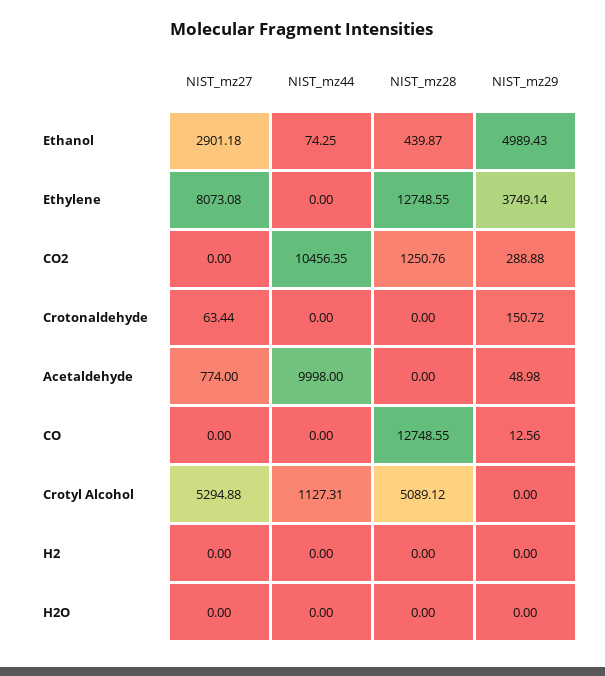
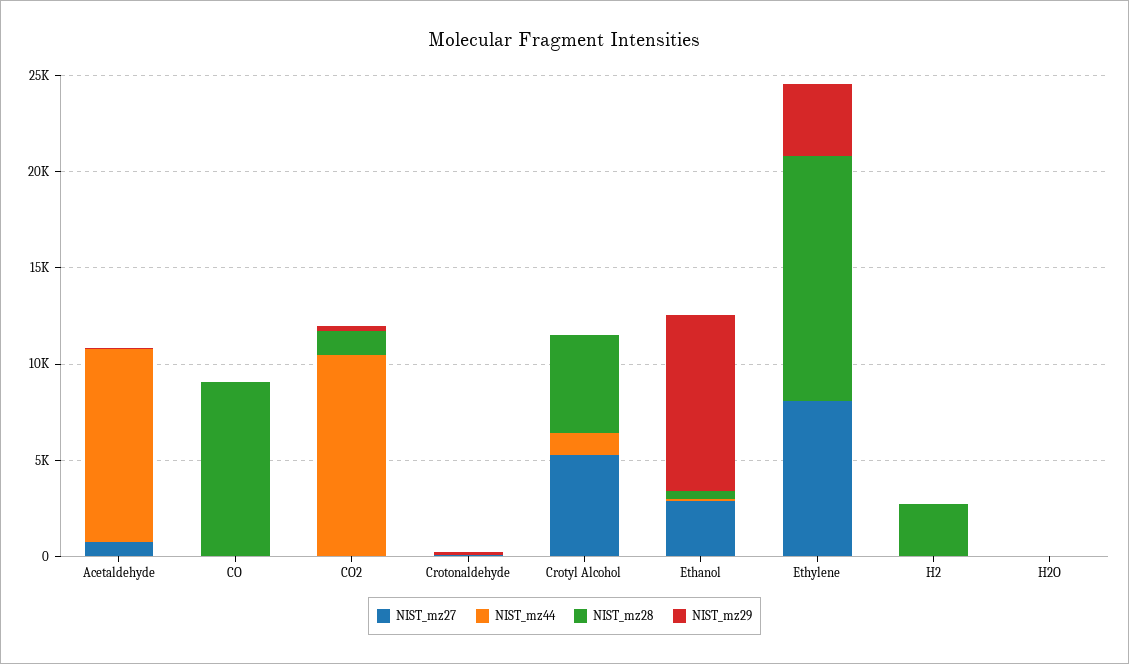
  {
    "NIST_mz27": {
      "Ethanol": 2901.18,
      "Ethylene": 8073.08,
      "CO2": 0,
      "Crotonaldehyde": 63.44,
      "Acetaldehyde": 774,
      "CO": 0,
      "Crotyl Alcohol": 5294.88,
      "H2": 0,
      "H2O": 0
    },
    "NIST_mz44": {
      "Ethanol": 74.25,
      "Ethylene": 0,
      "CO2": 10456.35,
      "Crotonaldehyde": 0,
      "Acetaldehyde": 9998,
      "CO": 0,
      "Crotyl Alcohol": 1127.31,
      "H2": 0,
      "H2O": 0
    },
    "NIST_mz28": {
      "Ethanol": 439.87,
      "Ethylene": 12748.55,
      "CO2": 1250.76,
      "Crotonaldehyde": 0,
      "Acetaldehyde": 0,
-     "CO": 12748.55,
+     "CO": 9000,
      "Crotyl Alcohol": 5089.12,
-     "H2": 0,
+     "H2": 3000,
      "H2O": 0
    },
    "NIST_mz29": {
-     "Ethanol": 4989.43,
+     "Ethanol": 9000,
      "Ethylene": 3749.14,
      "CO2": 288.88,
      "Crotonaldehyde": 150.72,
      "Acetaldehyde": 48.98,
      "CO": 12.56,
      "Crotyl Alcohol": 0,
      "H2": 0,
      "H2O": 0
    }
  }

